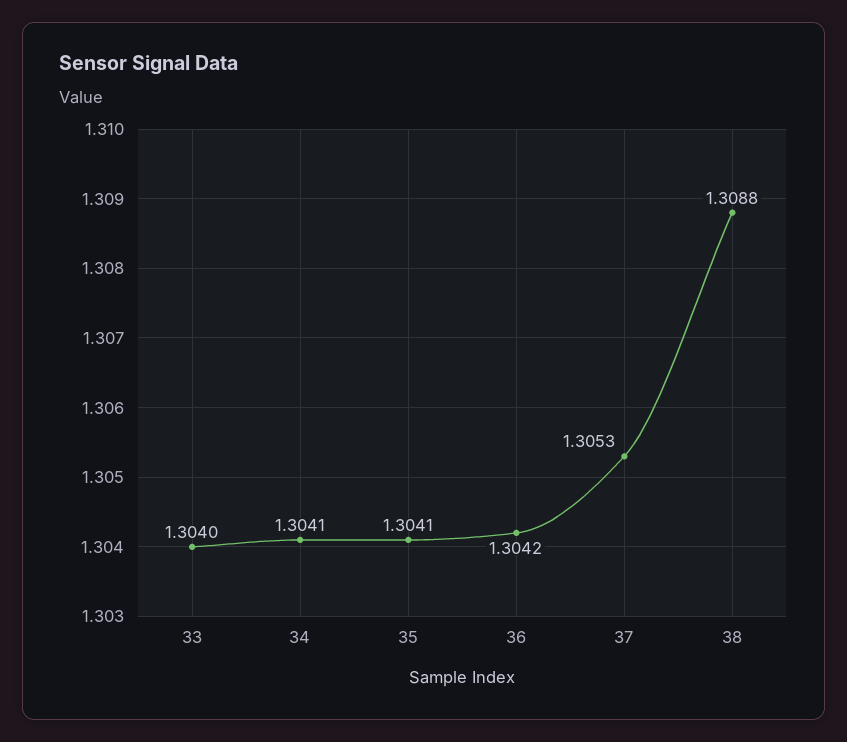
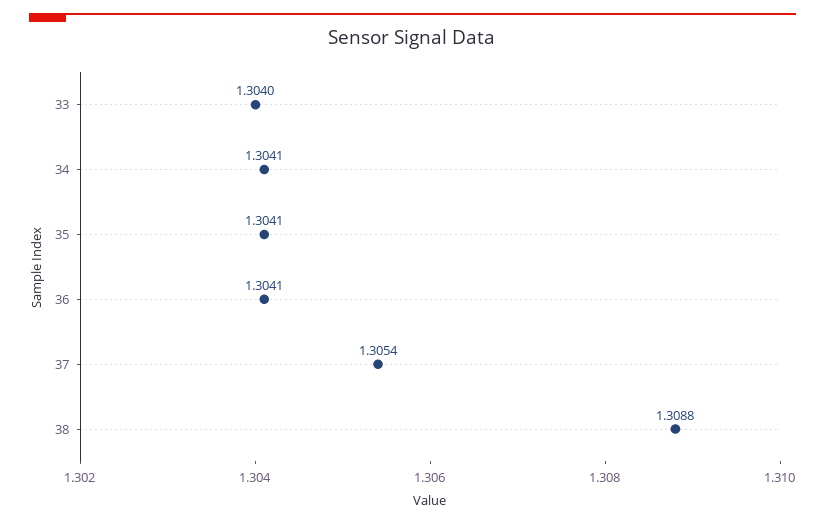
  {
    "33": 1.304,
    "34": 1.3041,
    "35": 1.3041,
-   "36": 1.3042,
+   "36": 1.3041,
-   "37": 1.3053,
+   "37": 1.3054,
    "38": 1.3088
  }

